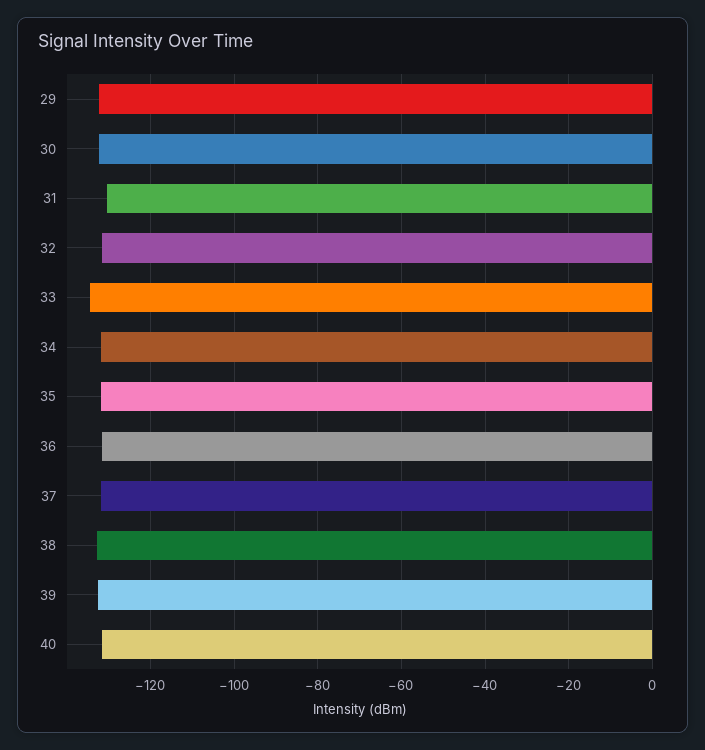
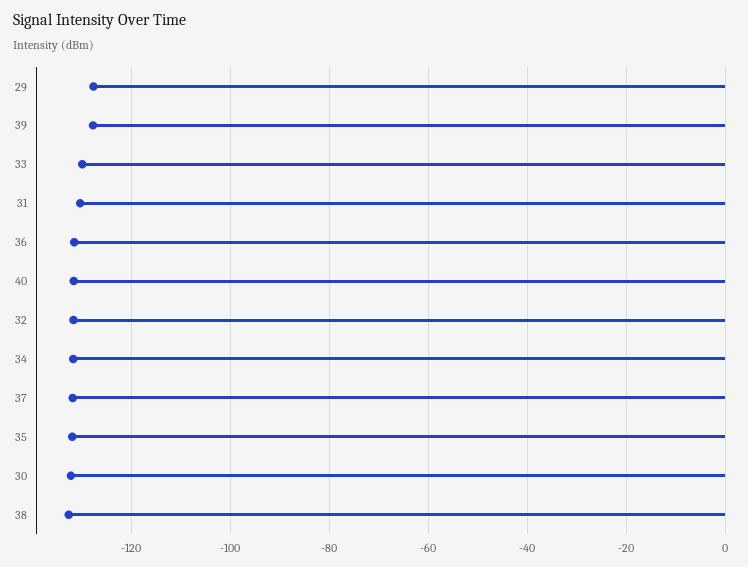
  {
-   "29": -132,
+   "29": -128,
    "30": -132,
    "31": -130,
    "32": -132,
-   "33": -134,
+   "33": -130,
    "34": -132,
    "35": -132,
    "36": -132,
    "37": -132,
    "38": -132,
-   "39": -132,
+   "39": -128,
    "40": -132
  }

